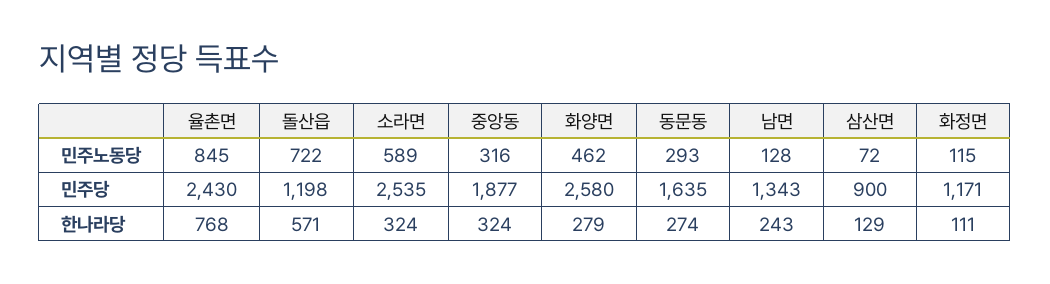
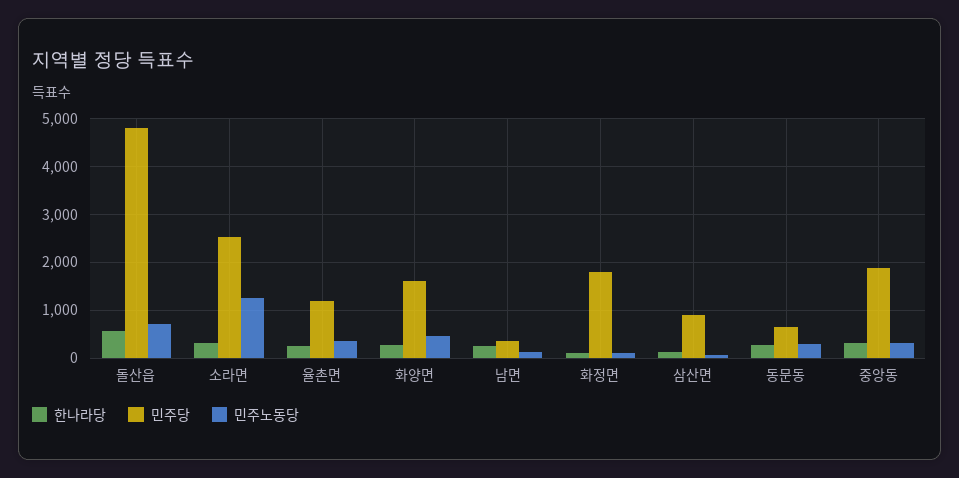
  {
    "민주노동당": {
-     "율촌면": 845,
+     "율촌면": 400,
      "돌산읍": 722,
-     "소라면": 589,
+     "소라면": 1200,
      "중앙동": 316,
      "화양면": 462,
      "동문동": 293,
      "남면": 128,
      "삼산면": 72,
      "화정면": 115
    },
    "민주당": {
-     "율촌면": 2430,
+     "율촌면": 1200,
-     "돌산읍": 1198,
+     "돌산읍": 4800,
      "소라면": 2535,
      "중앙동": 1877,
-     "화양면": 2580,
+     "화양면": 1600,
-     "동문동": 1635,
+     "동문동": 600,
-     "남면": 1343,
+     "남면": 400,
      "삼산면": 900,
-     "화정면": 1171
+     "화정면": 1800
    },
    "한나라당": {
-     "율촌면": 768,
+     "율촌면": 200,
      "돌산읍": 571,
      "소라면": 324,
      "중앙동": 324,
      "화양면": 279,
      "동문동": 274,
      "남면": 243,
      "삼산면": 129,
      "화정면": 111
    }
  }

